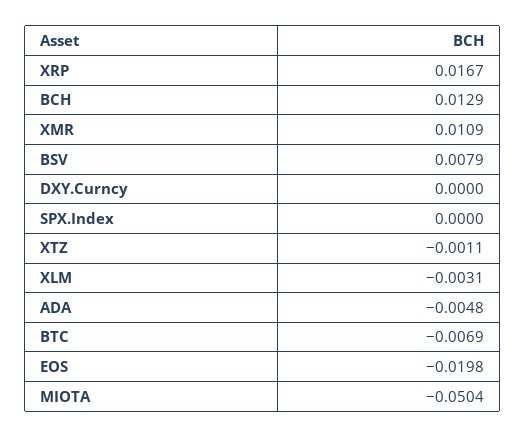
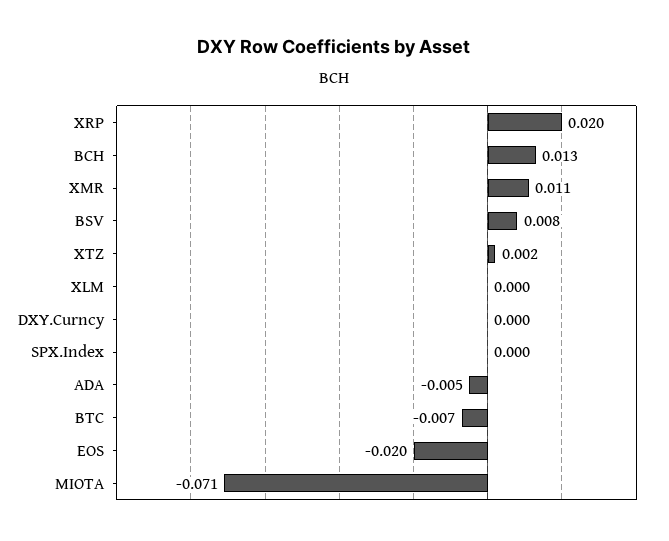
  {
-   "XRP": 0.0167,
+   "XRP": 0.02,
    "BCH": 0.0129,
    "XMR": 0.0109,
    "BSV": 0.0079,
    "DXY.Curncy": 0,
    "SPX.Index": 0,
-   "XTZ": -0.0011,
+   "XTZ": 0.002,
-   "XLM": -0.0031,
+   "XLM": 0,
    "ADA": -0.0048,
    "BTC": -0.0069,
    "EOS": -0.0198,
-   "MIOTA": -0.0504
+   "MIOTA": -0.071
  }

